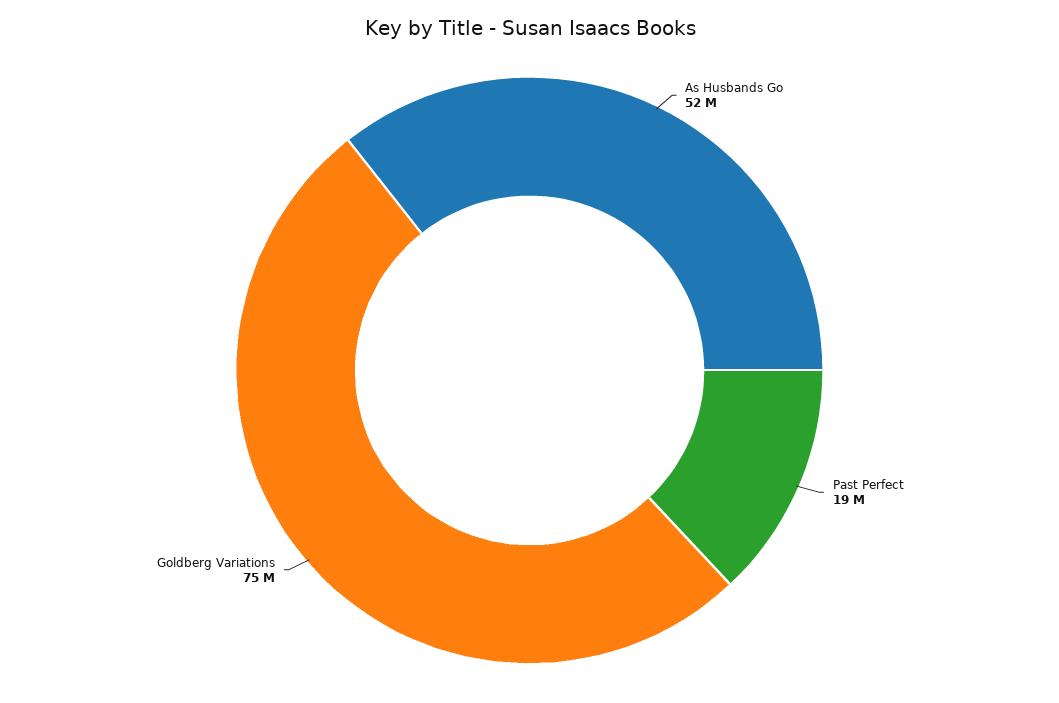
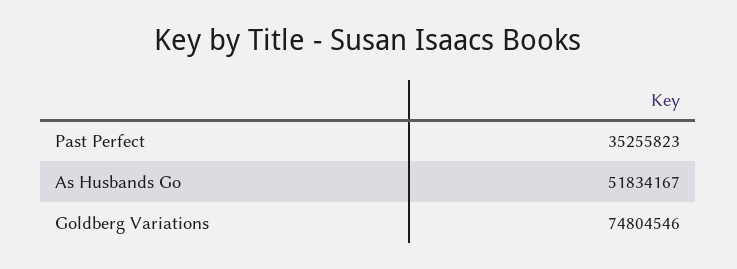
  {
    "As Husbands Go": 51834167,
-   "Past Perfect": 19000000,
+   "Past Perfect": 35255823,
    "Goldberg Variations": 74804546
  }

